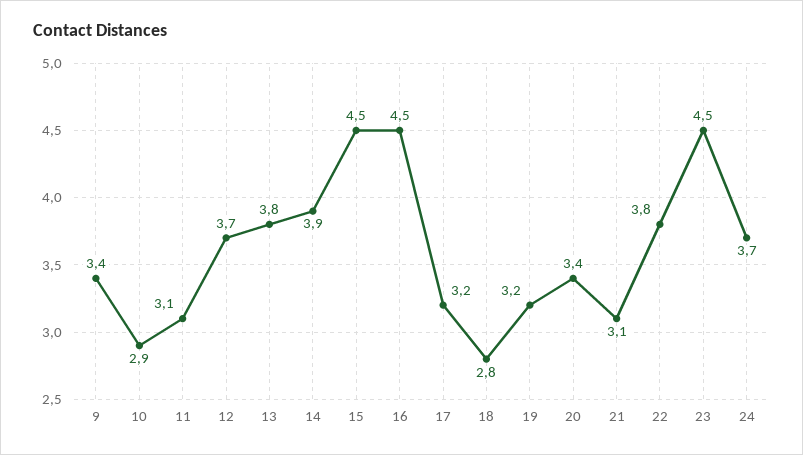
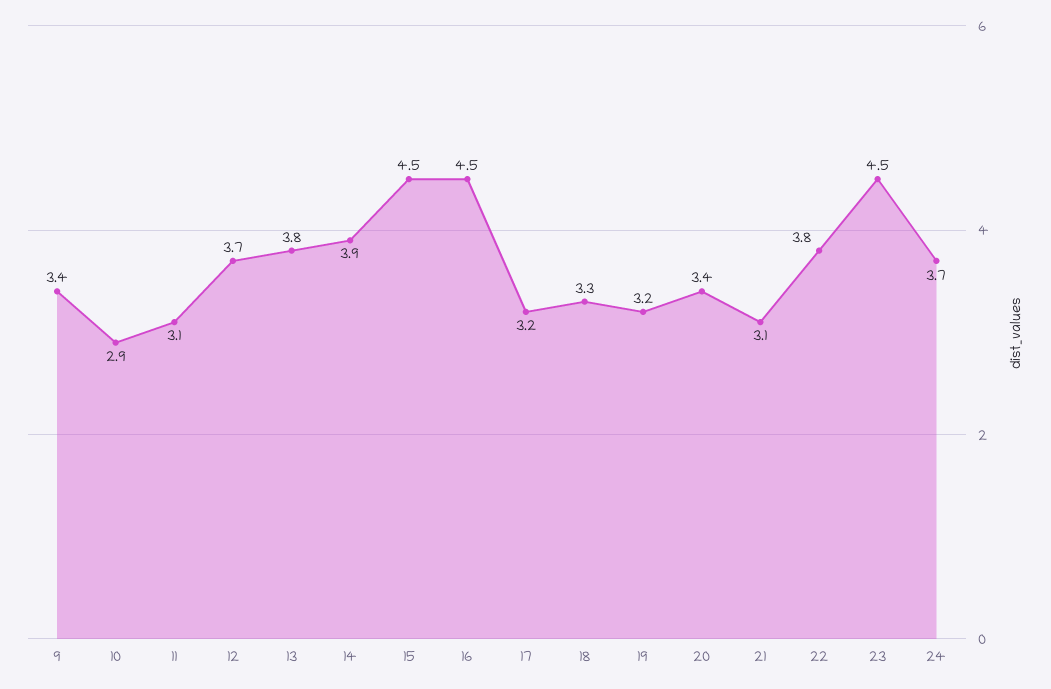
  {
    "9": 3.4,
    "10": 2.9,
    "11": 3.1,
    "12": 3.7,
    "13": 3.8,
    "14": 3.9,
    "15": 4.5,
    "16": 4.5,
    "17": 3.2,
-   "18": 2.8,
+   "18": 3.3,
    "19": 3.2,
    "20": 3.4,
    "21": 3.1,
    "22": 3.8,
    "23": 4.5,
    "24": 3.7
  }

